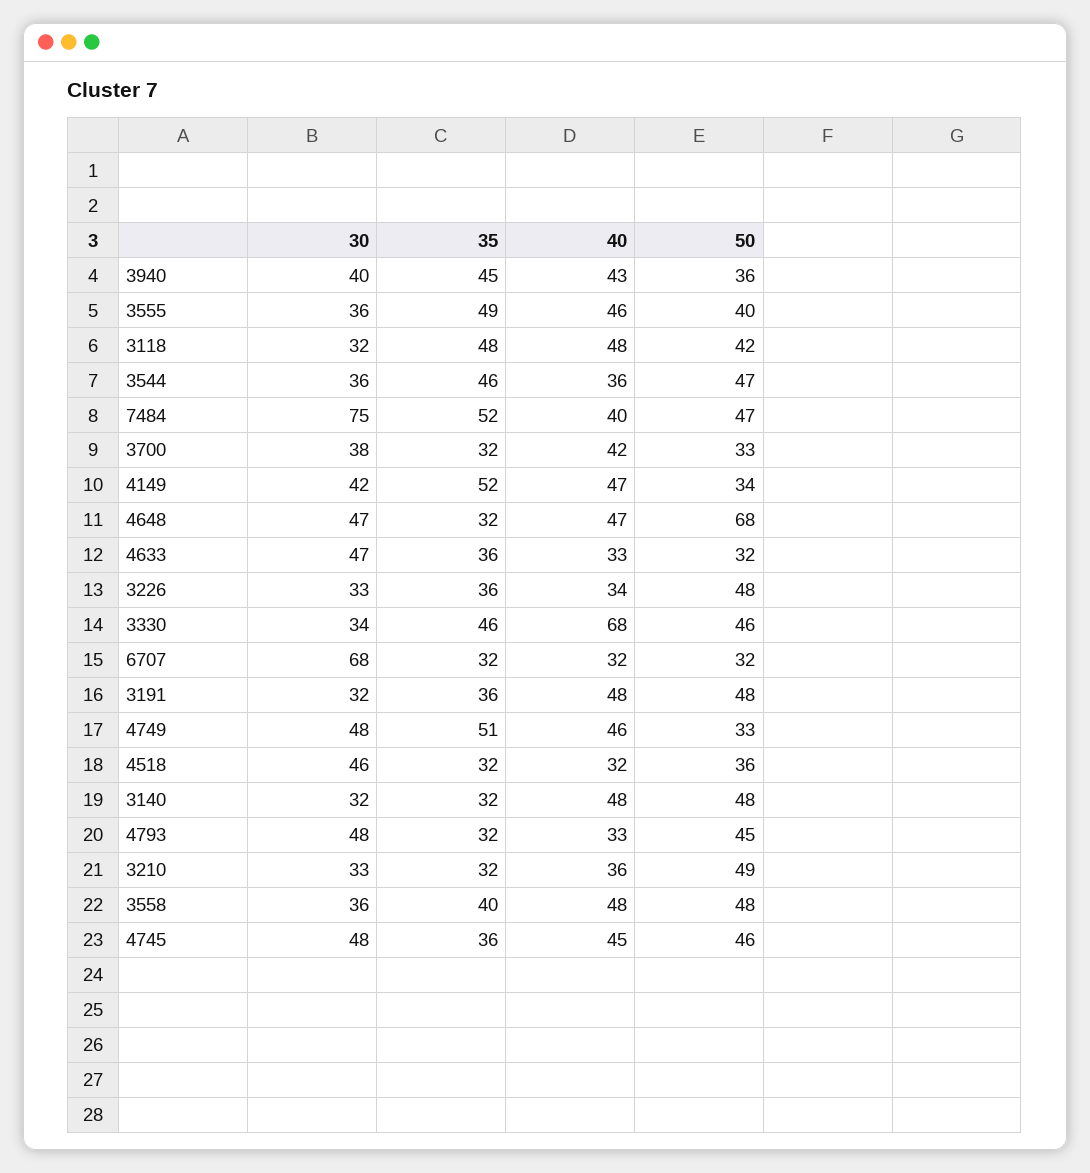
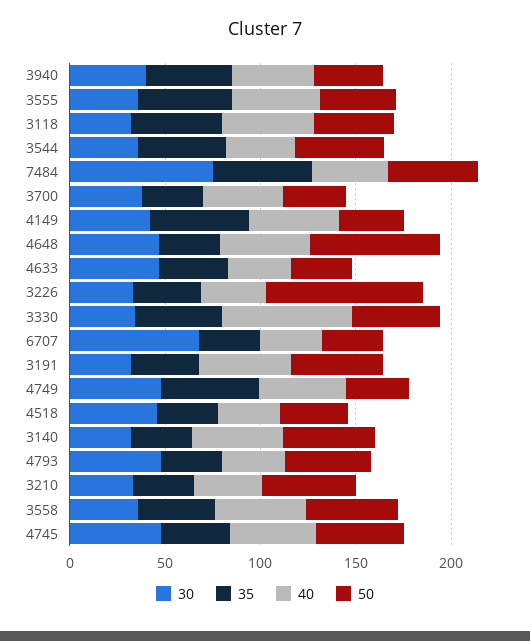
  {
    "30": {
      "3940": 40,
      "3555": 36,
      "3118": 32,
      "3544": 36,
      "7484": 75,
      "3700": 38,
      "4149": 42,
      "4648": 47,
      "4633": 47,
      "3226": 33,
      "3330": 34,
      "6707": 68,
      "3191": 32,
      "4749": 48,
      "4518": 46,
      "3140": 32,
      "4793": 48,
      "3210": 33,
      "3558": 36,
      "4745": 48
    },
    "35": {
      "3940": 45,
      "3555": 49,
      "3118": 48,
      "3544": 46,
      "7484": 52,
      "3700": 32,
      "4149": 52,
      "4648": 32,
      "4633": 36,
      "3226": 36,
      "3330": 46,
      "6707": 32,
      "3191": 36,
      "4749": 51,
      "4518": 32,
      "3140": 32,
      "4793": 32,
      "3210": 32,
      "3558": 40,
      "4745": 36
    },
    "40": {
      "3940": 43,
      "3555": 46,
      "3118": 48,
      "3544": 36,
      "7484": 40,
      "3700": 42,
      "4149": 47,
      "4648": 47,
      "4633": 33,
      "3226": 34,
      "3330": 68,
      "6707": 32,
      "3191": 48,
      "4749": 46,
      "4518": 32,
      "3140": 48,
      "4793": 33,
      "3210": 36,
      "3558": 48,
      "4745": 45
    },
    "50": {
      "3940": 36,
      "3555": 40,
      "3118": 42,
      "3544": 47,
      "7484": 47,
      "3700": 33,
      "4149": 34,
      "4648": 68,
      "4633": 32,
-     "3226": 48,
+     "3226": 80,
      "3330": 46,
      "6707": 32,
      "3191": 48,
      "4749": 33,
      "4518": 36,
      "3140": 48,
      "4793": 45,
      "3210": 49,
      "3558": 48,
      "4745": 46
    }
  }

